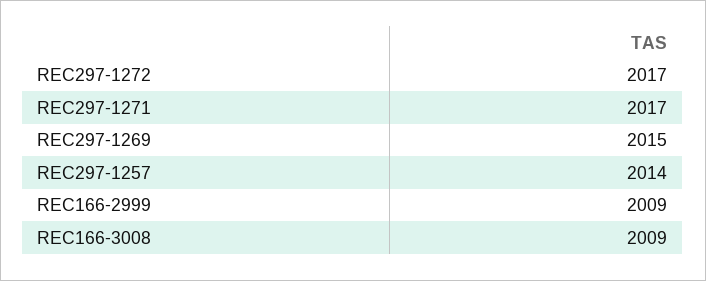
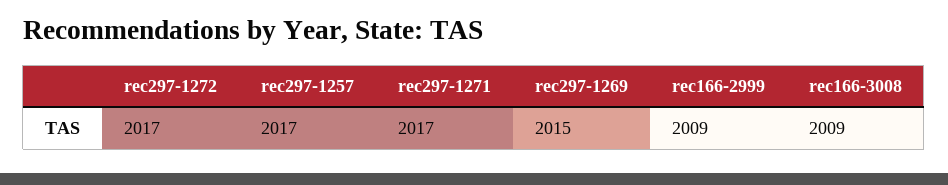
  {
    "REC297-1272": 2017,
    "REC297-1271": 2017,
    "REC297-1269": 2015,
-   "REC297-1257": 2014,
+   "REC297-1257": 2017,
    "REC166-2999": 2009,
    "REC166-3008": 2009
  }

